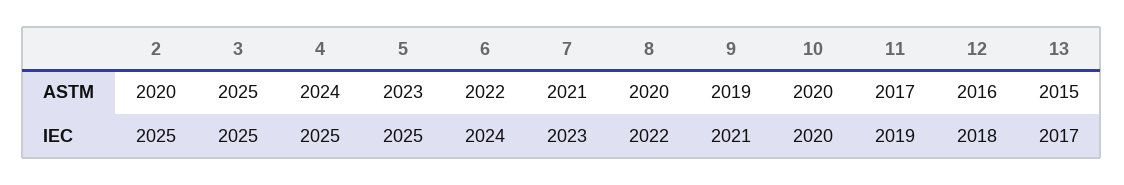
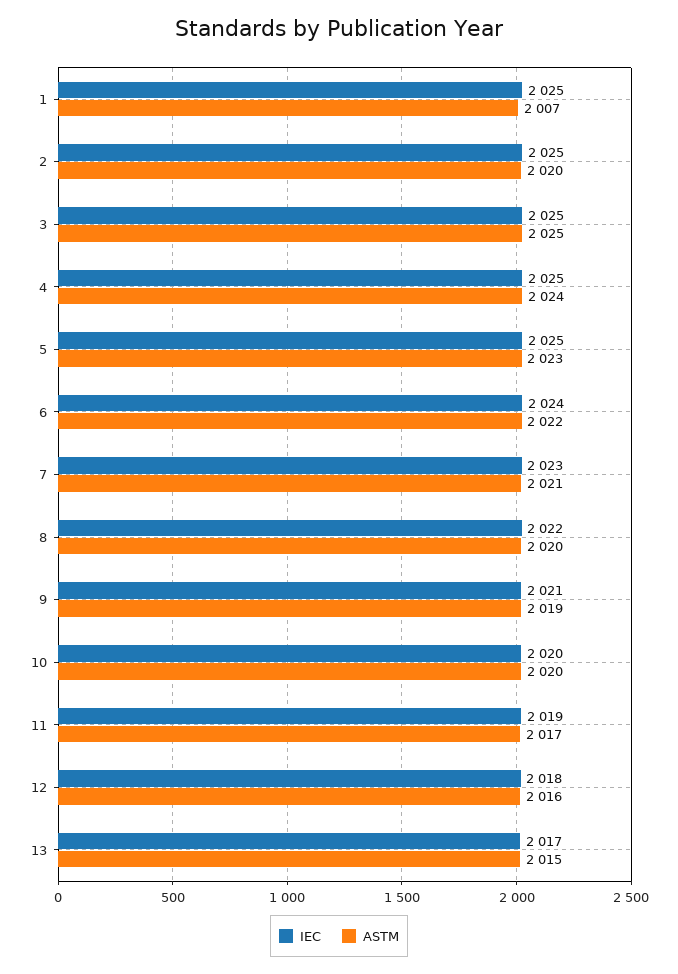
  {
    "ASTM": {
      "2": 2020,
      "3": 2025,
      "4": 2024,
      "5": 2023,
      "6": 2022,
      "7": 2021,
      "8": 2020,
      "9": 2019,
      "10": 2020,
      "11": 2017,
      "12": 2016,
-     "13": 2015
+     "13": 2015,
+     "1": 2007
    },
    "IEC": {
      "2": 2025,
      "3": 2025,
      "4": 2025,
      "5": 2025,
      "6": 2024,
      "7": 2023,
      "8": 2022,
      "9": 2021,
      "10": 2020,
      "11": 2019,
      "12": 2018,
-     "13": 2017
+     "13": 2017,
+     "1": 2025
    }
  }

